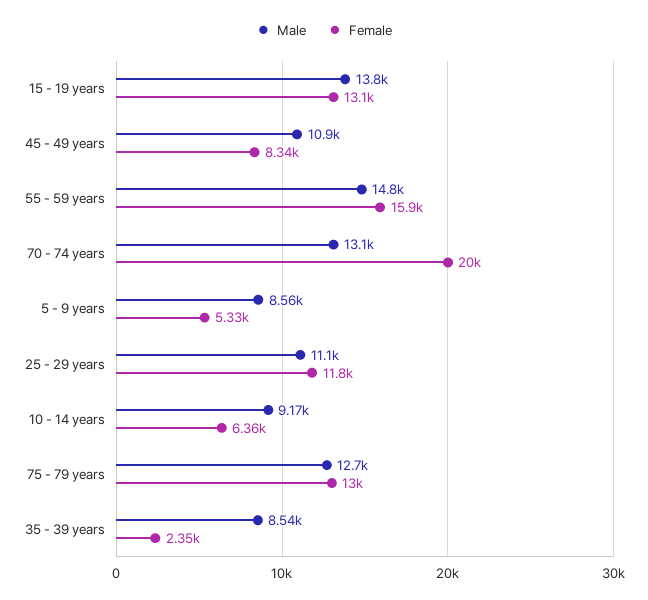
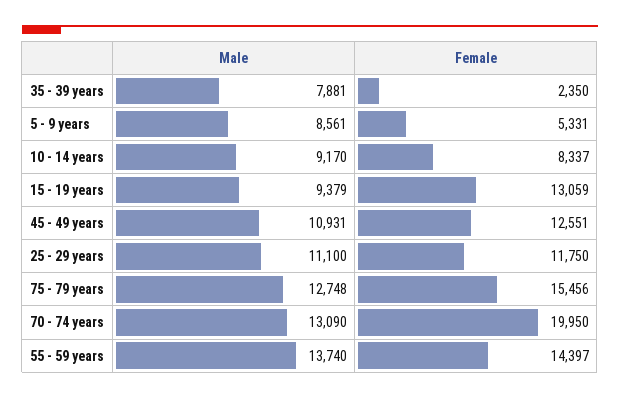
  {
    "Male": {
-     "15 - 19 years": 13800,
+     "15 - 19 years": 9379,
      "45 - 49 years": 10931,
-     "55 - 59 years": 14800,
+     "55 - 59 years": 13740,
      "70 - 74 years": 13090,
      "5 - 9 years": 8561,
      "25 - 29 years": 11100,
      "10 - 14 years": 9170,
      "75 - 79 years": 12748,
-     "35 - 39 years": 8540
+     "35 - 39 years": 7881
    },
    "Female": {
      "15 - 19 years": 13059,
-     "45 - 49 years": 8340,
+     "45 - 49 years": 12551,
-     "55 - 59 years": 15900,
+     "55 - 59 years": 14397,
      "70 - 74 years": 19950,
      "5 - 9 years": 5331,
      "25 - 29 years": 11750,
-     "10 - 14 years": 6360,
+     "10 - 14 years": 8337,
-     "75 - 79 years": 13000,
+     "75 - 79 years": 15456,
      "35 - 39 years": 2350
    }
  }

